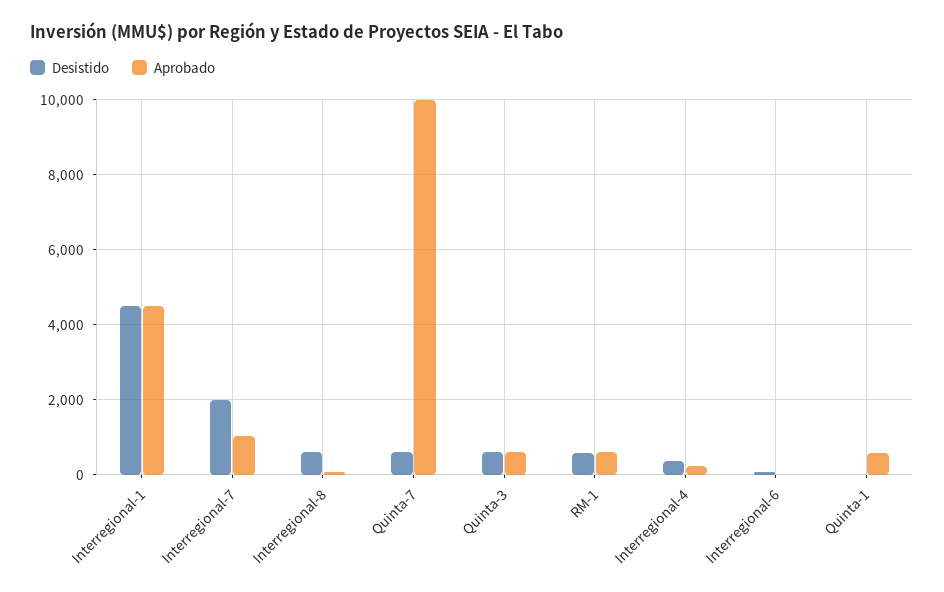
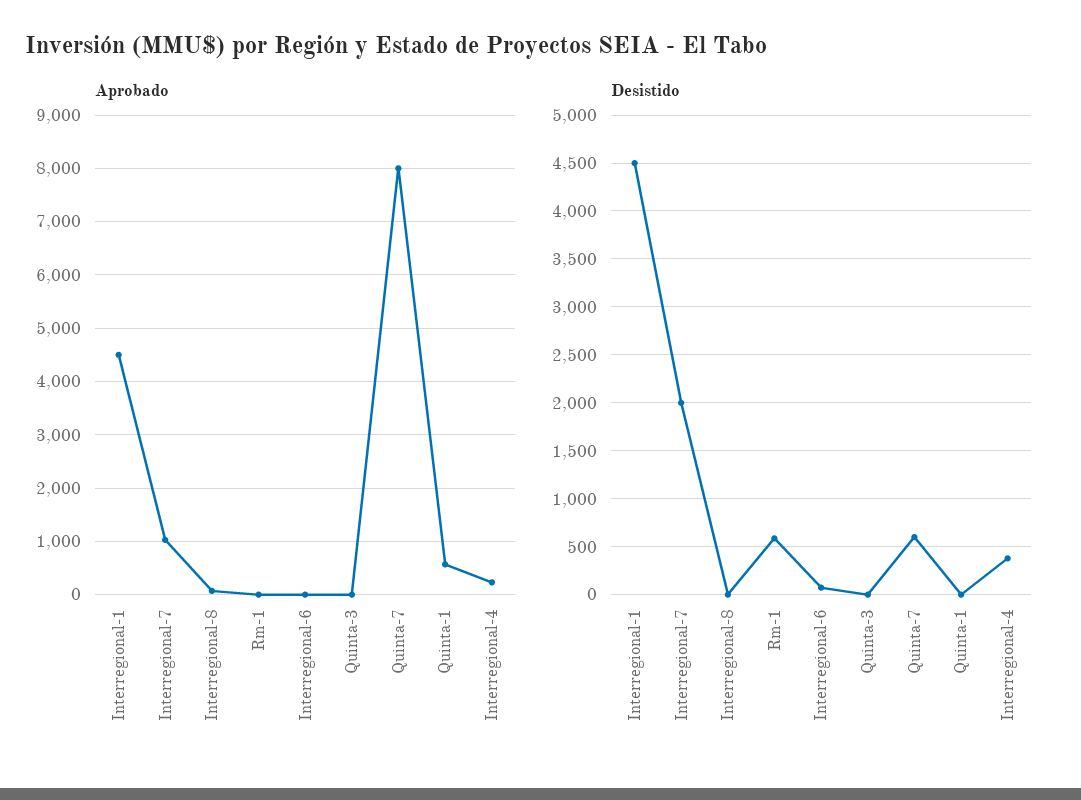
  {
    "Desistido": {
      "Interregional-1": 4500,
      "Interregional-7": 2000,
-     "Interregional-8": 600,
+     "Interregional-8": 0,
      "Quinta-7": 600,
-     "Quinta-3": 600,
+     "Quinta-3": 0,
      "RM-1": 600,
      "Interregional-4": 400,
      "Interregional-6": 100,
      "Quinta-1": 0
    },
    "Aprobado": {
      "Interregional-1": 4600,
      "Interregional-7": 1000,
      "Interregional-8": 0,
-     "Quinta-7": 10000,
+     "Quinta-7": 8000,
-     "Quinta-3": 600,
+     "Quinta-3": 0,
-     "RM-1": 600,
+     "RM-1": 0,
      "Interregional-4": 200,
      "Interregional-6": 0,
      "Quinta-1": 600
    }
  }

